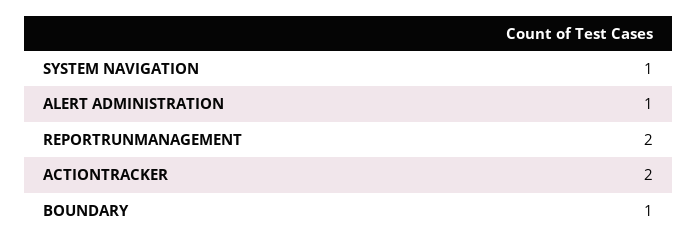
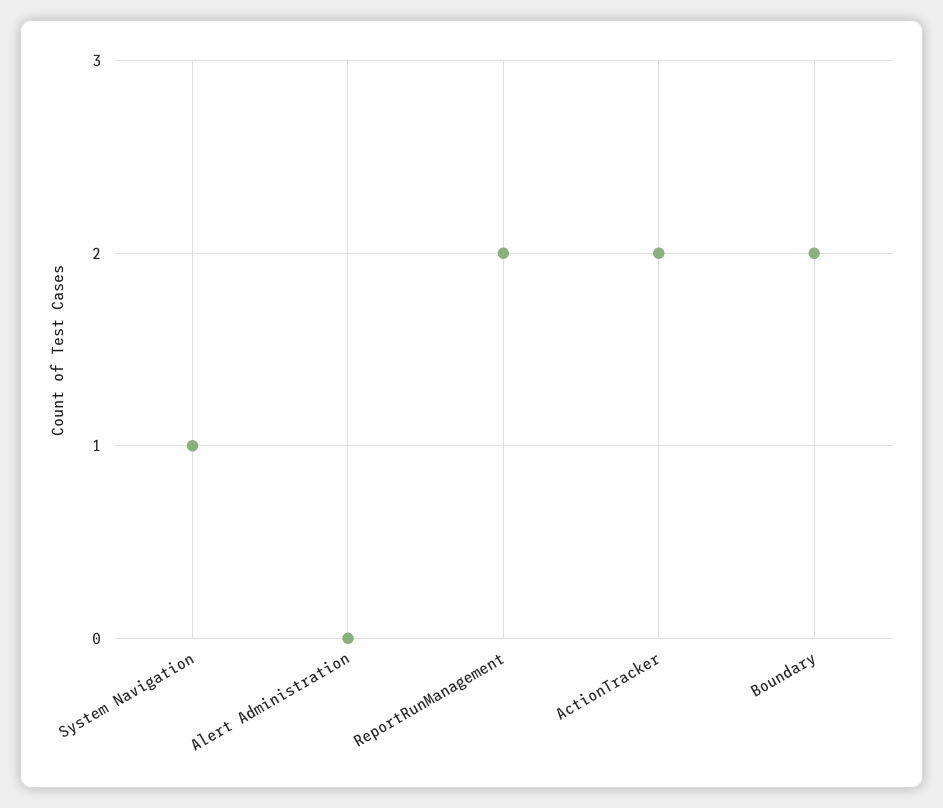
  {
    "SYSTEM NAVIGATION": 1,
-   "ALERT ADMINISTRATION": 1,
+   "ALERT ADMINISTRATION": 0,
    "REPORTRUNMANAGEMENT": 2,
    "ACTIONTRACKER": 2,
-   "BOUNDARY": 1
+   "BOUNDARY": 2
  }

